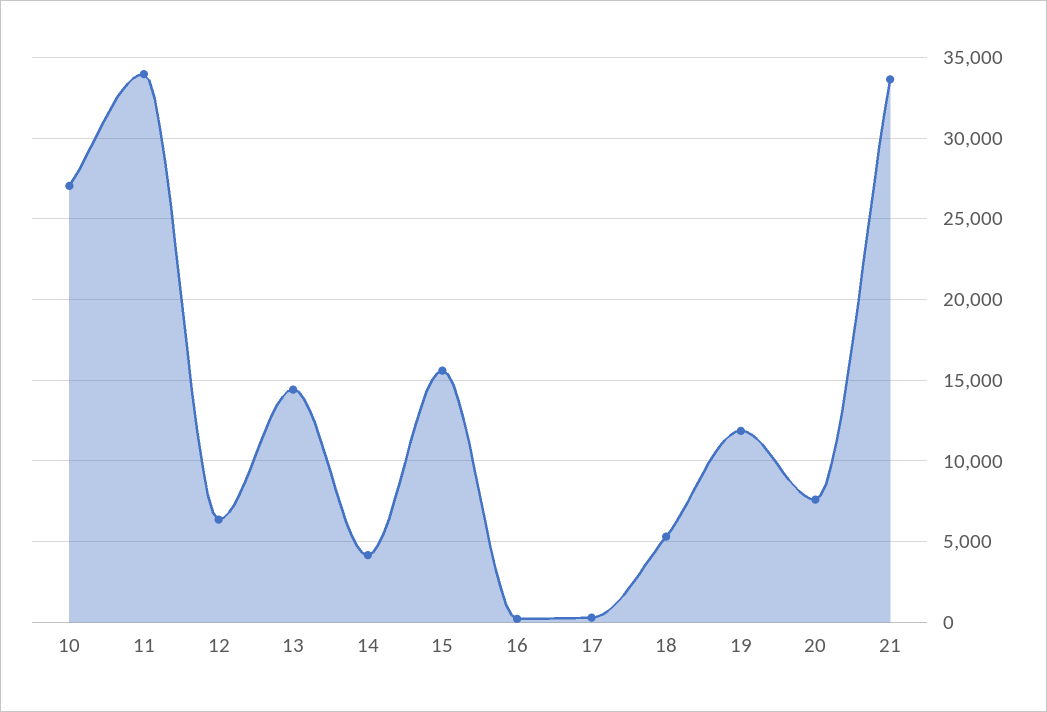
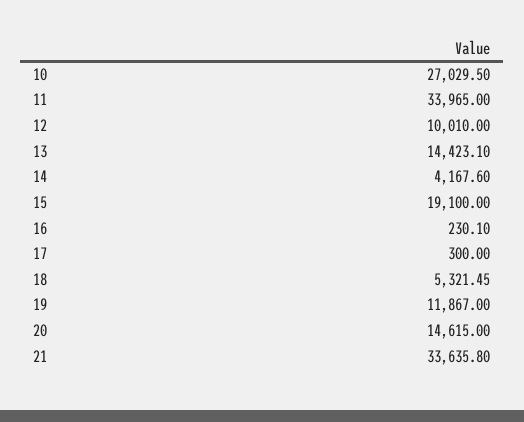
  {
    "10": 27029.5,
    "11": 33965,
-   "12": 6500,
+   "12": 10010,
    "13": 14423.1,
    "14": 4167.6,
-   "15": 15500,
+   "15": 19100,
    "16": 230.1,
    "17": 300,
    "18": 5321.45,
    "19": 11867,
-   "20": 7500,
+   "20": 14615,
    "21": 33635.8
  }

